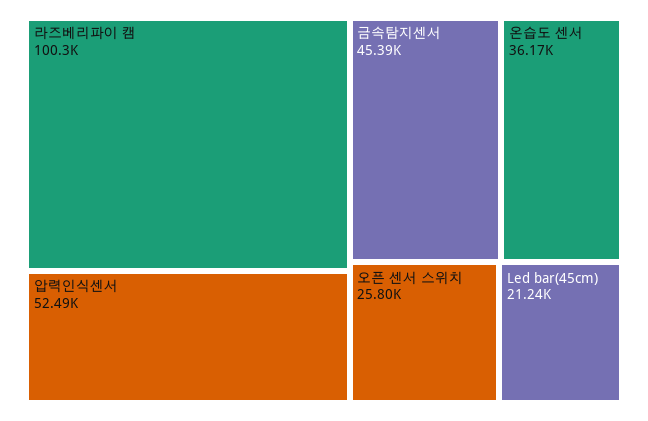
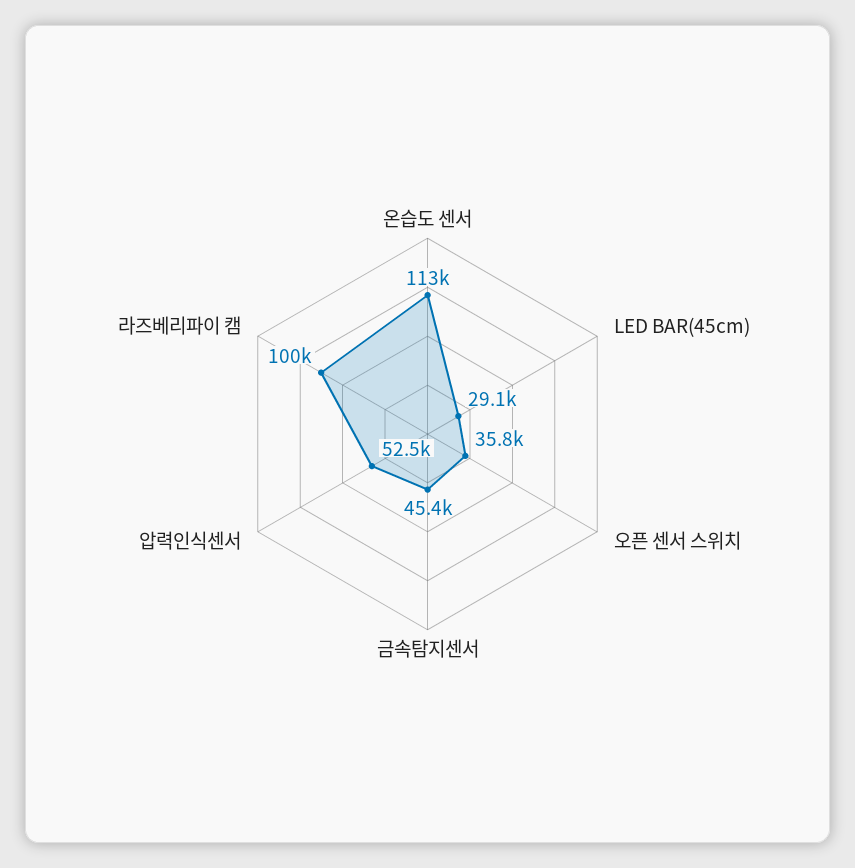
  {
    "라즈베리파이 캠": 100300,
    "압력인식센서": 52490,
    "금속탐지센서": 45390,
-   "온습도 센서": 36170,
+   "온습도 센서": 113000,
-   "오픈 센서 스위치": 25800,
+   "오픈 센서 스위치": 35800,
-   "Led bar(45cm)": 21240
+   "Led bar(45cm)": 29100
  }

